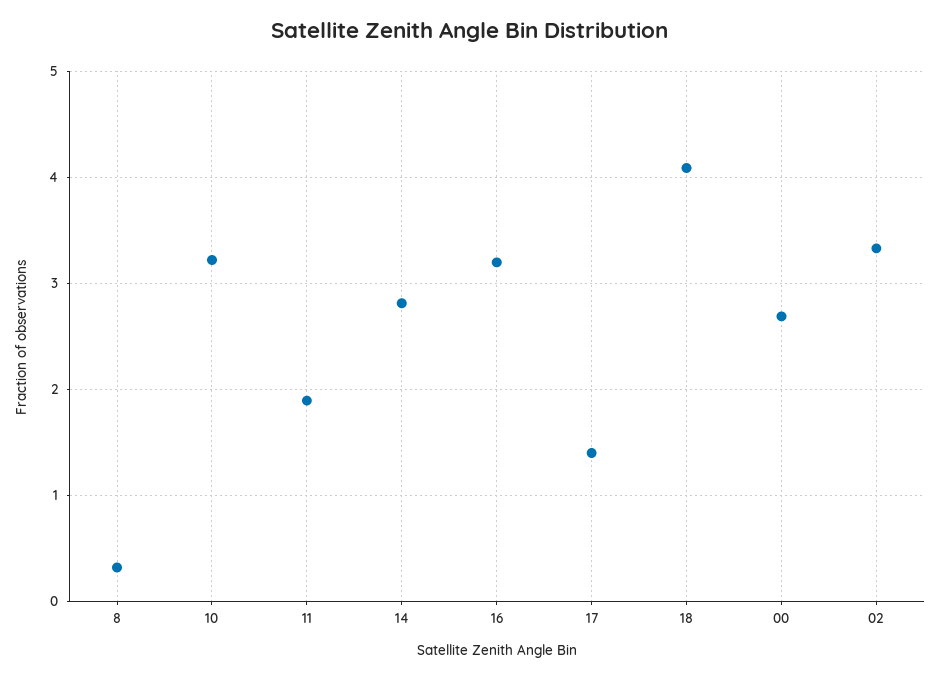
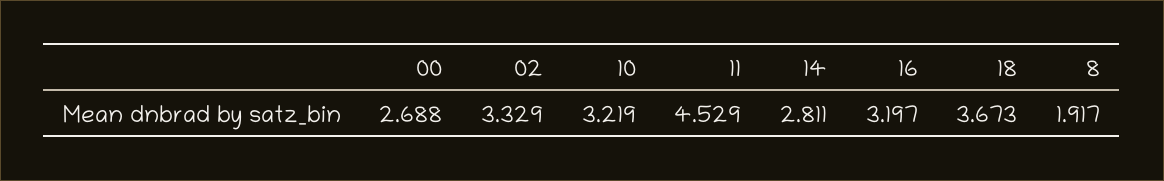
  {
-   "8": 0.3,
+   "8": 1.917,
    "10": 3.219,
-   "11": 1.9,
+   "11": 4.529,
    "14": 2.811,
    "16": 3.197,
-   "17": 1.4,
-   "18": 4.1,
+   "18": 3.673,
    "00": 2.688,
    "02": 3.329
  }

